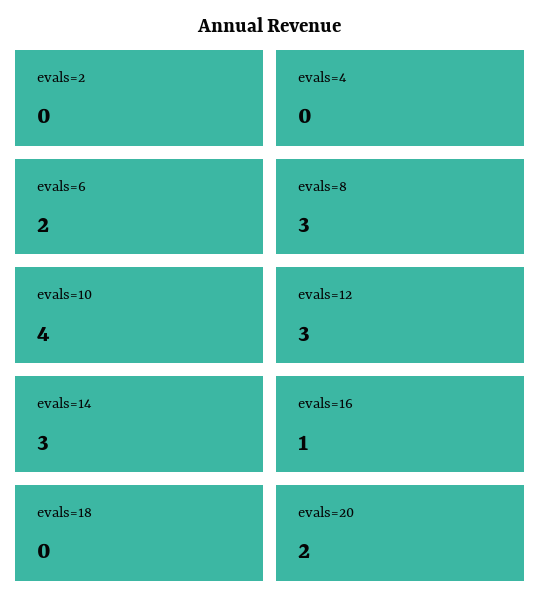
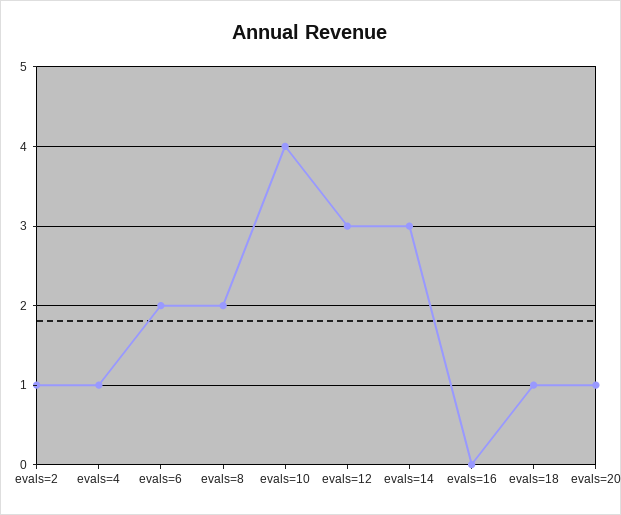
  {
-   "evals=2": 0,
+   "evals=2": 1,
-   "evals=4": 0,
+   "evals=4": 1,
    "evals=6": 2,
-   "evals=8": 3,
+   "evals=8": 2,
    "evals=10": 4,
    "evals=12": 3,
    "evals=14": 3,
-   "evals=16": 1,
+   "evals=16": 0,
-   "evals=18": 0,
+   "evals=18": 1,
-   "evals=20": 2
+   "evals=20": 1
  }

